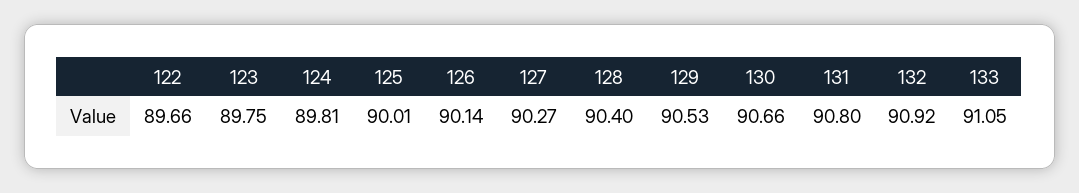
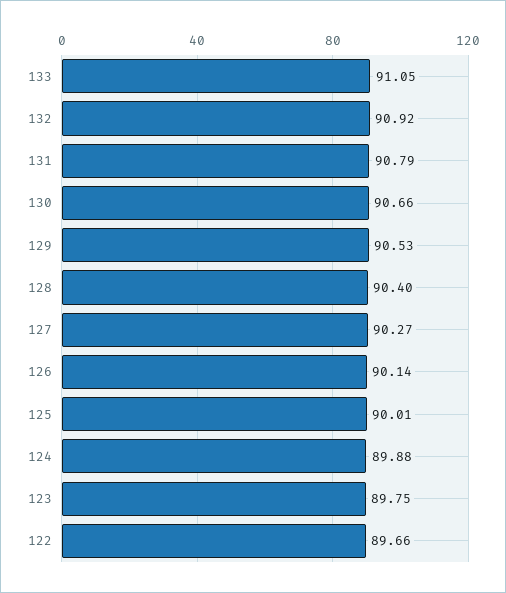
  {
    "122": 89.66,
    "123": 89.75,
-   "124": 89.81,
+   "124": 89.88,
    "125": 90.01,
    "126": 90.14,
    "127": 90.27,
    "128": 90.4,
    "129": 90.53,
    "130": 90.66,
-   "131": 90.8,
+   "131": 90.79,
    "132": 90.92,
    "133": 91.05
  }

